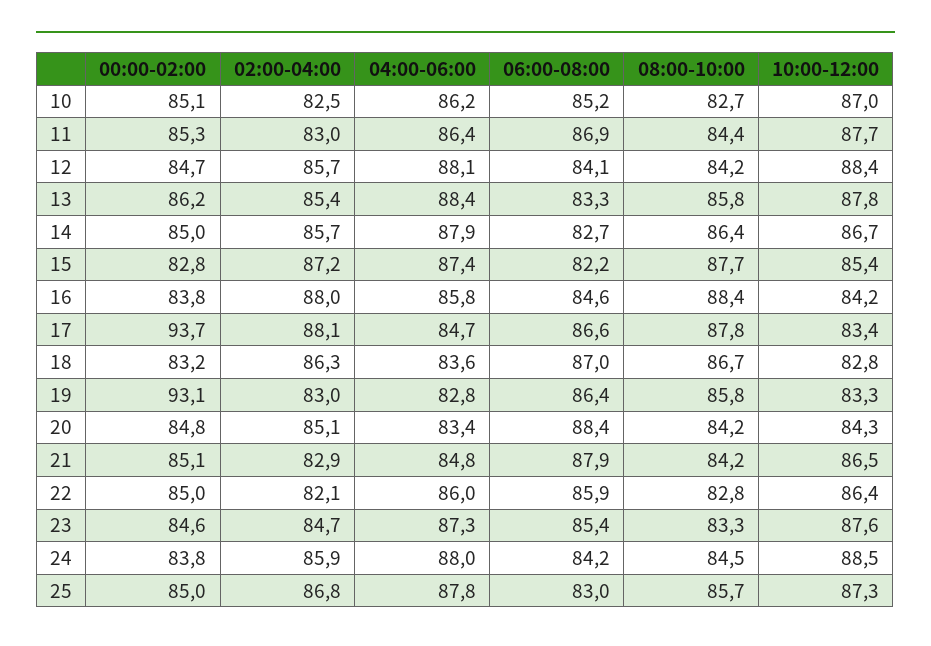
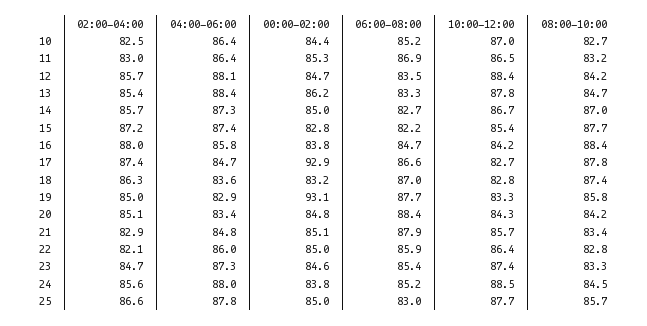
  {
    "00:00-02:00": {
-     "10": 85.1,
+     "10": 84.4,
      "11": 85.3,
      "12": 84.7,
      "13": 86.2,
      "14": 85,
      "15": 82.8,
      "16": 83.8,
-     "17": 93.7,
+     "17": 92.9,
      "18": 83.2,
      "19": 93.1,
      "20": 84.8,
      "21": 85.1,
      "22": 85,
      "23": 84.6,
      "24": 83.8,
      "25": 85
    },
    "02:00-04:00": {
      "10": 82.5,
      "11": 83,
      "12": 85.7,
      "13": 85.4,
      "14": 85.7,
      "15": 87.2,
      "16": 88,
-     "17": 88.1,
+     "17": 87.4,
      "18": 86.3,
-     "19": 83,
+     "19": 85,
      "20": 85.1,
      "21": 82.9,
      "22": 82.1,
      "23": 84.7,
-     "24": 85.9,
+     "24": 85.6,
-     "25": 86.8
+     "25": 86.6
    },
    "04:00-06:00": {
-     "10": 86.2,
+     "10": 86.4,
      "11": 86.4,
      "12": 88.1,
      "13": 88.4,
-     "14": 87.9,
+     "14": 87.3,
      "15": 87.4,
      "16": 85.8,
      "17": 84.7,
      "18": 83.6,
-     "19": 82.8,
+     "19": 82.9,
      "20": 83.4,
      "21": 84.8,
      "22": 86,
      "23": 87.3,
      "24": 88,
      "25": 87.8
    },
    "06:00-08:00": {
      "10": 85.2,
      "11": 86.9,
-     "12": 84.1,
+     "12": 83.5,
      "13": 83.3,
      "14": 82.7,
      "15": 82.2,
-     "16": 84.6,
+     "16": 84.7,
      "17": 86.6,
      "18": 87,
-     "19": 86.4,
+     "19": 87.7,
      "20": 88.4,
      "21": 87.9,
      "22": 85.9,
      "23": 85.4,
-     "24": 84.2,
+     "24": 85.2,
      "25": 83
    },
    "08:00-10:00": {
      "10": 82.7,
-     "11": 84.4,
+     "11": 83.2,
      "12": 84.2,
-     "13": 85.8,
+     "13": 84.7,
-     "14": 86.4,
+     "14": 87,
      "15": 87.7,
      "16": 88.4,
      "17": 87.8,
-     "18": 86.7,
+     "18": 87.4,
      "19": 85.8,
      "20": 84.2,
-     "21": 84.2,
+     "21": 83.4,
      "22": 82.8,
      "23": 83.3,
      "24": 84.5,
      "25": 85.7
    },
    "10:00-12:00": {
      "10": 87,
-     "11": 87.7,
+     "11": 86.5,
      "12": 88.4,
      "13": 87.8,
      "14": 86.7,
      "15": 85.4,
      "16": 84.2,
-     "17": 83.4,
+     "17": 82.7,
      "18": 82.8,
      "19": 83.3,
      "20": 84.3,
-     "21": 86.5,
+     "21": 85.7,
      "22": 86.4,
-     "23": 87.6,
+     "23": 87.4,
      "24": 88.5,
-     "25": 87.3
+     "25": 87.7
    }
  }

